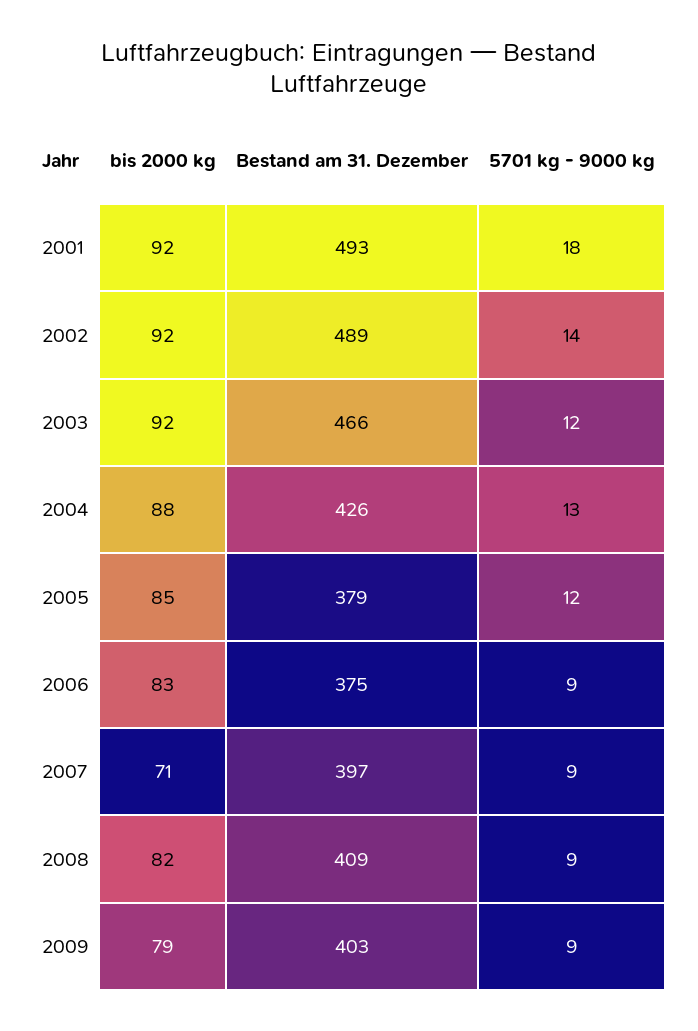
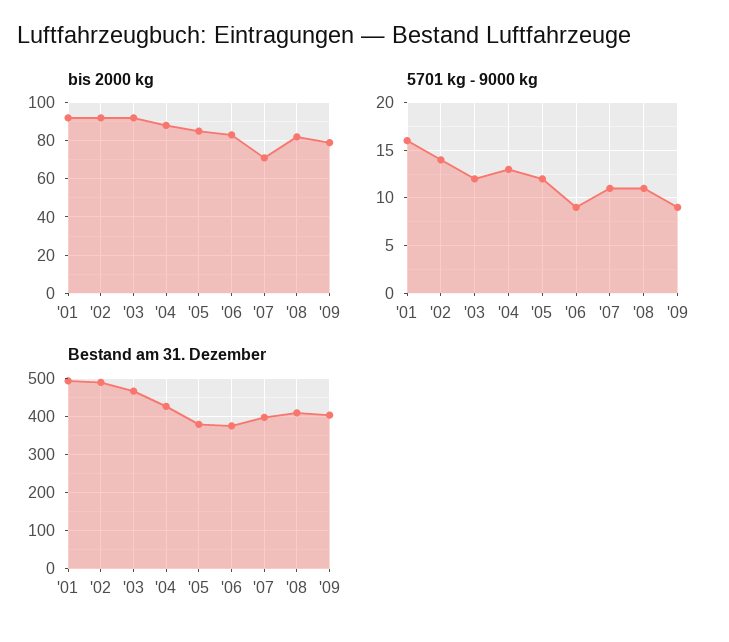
  {
    "bis 2000 kg": {
      "2001": 92,
      "2002": 92,
      "2003": 92,
      "2004": 88,
      "2005": 85,
      "2006": 83,
      "2007": 71,
      "2008": 82,
      "2009": 79
    },
    "Bestand am 31. Dezember": {
      "2001": 493,
      "2002": 489,
      "2003": 466,
      "2004": 426,
      "2005": 379,
      "2006": 375,
      "2007": 397,
      "2008": 409,
      "2009": 403
    },
    "5701 kg - 9000 kg": {
-     "2001": 18,
+     "2001": 16,
      "2002": 14,
      "2003": 12,
      "2004": 13,
      "2005": 12,
      "2006": 9,
-     "2007": 9,
+     "2007": 11,
-     "2008": 9,
+     "2008": 11,
      "2009": 9
    }
  }

